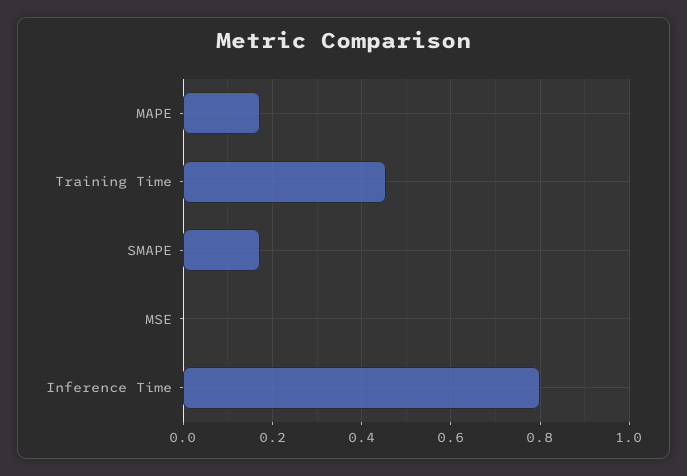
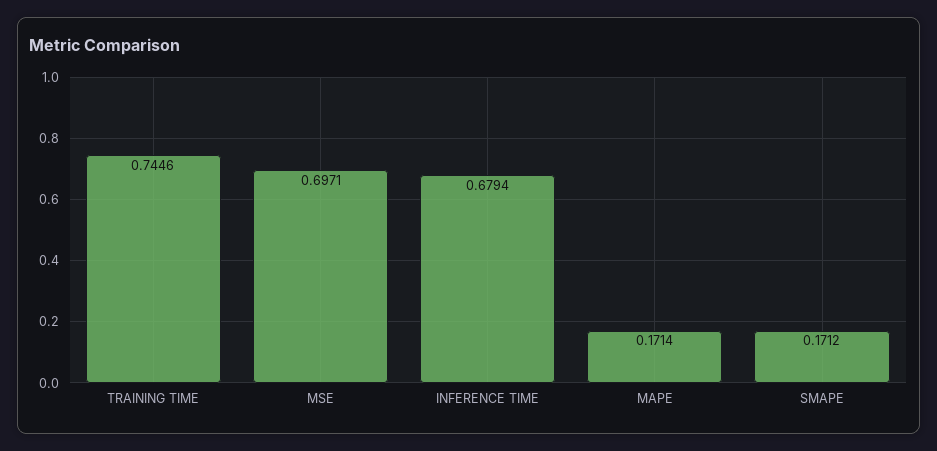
  {
    "MAPE": 0.1714,
-   "Training Time": 0.46,
+   "Training Time": 0.7446,
    "SMAPE": 0.1712,
-   "MSE": 0,
+   "MSE": 0.6971,
-   "Inference Time": 0.8
+   "Inference Time": 0.6794
  }

